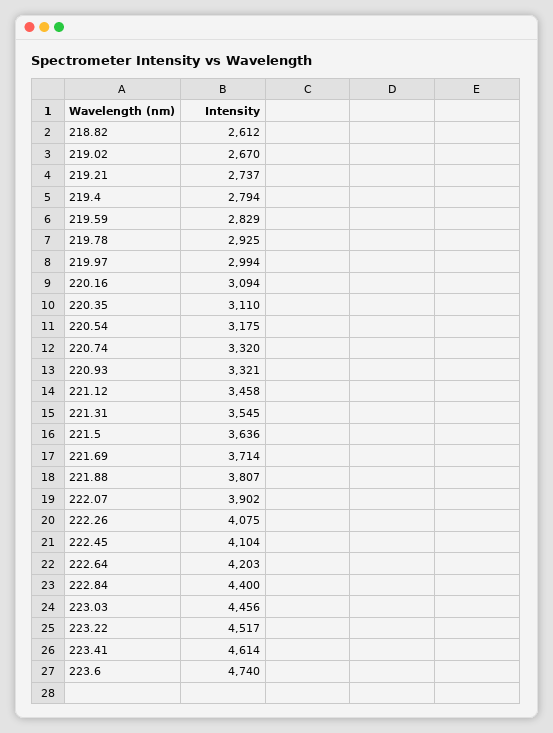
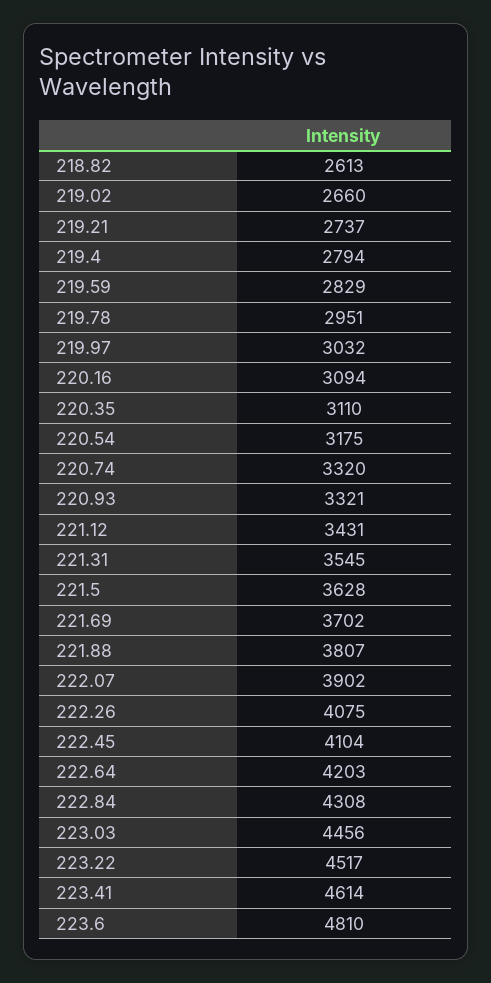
  {
-   "218.82": 2612,
+   "218.82": 2613,
-   "219.02": 2670,
+   "219.02": 2660,
    "219.21": 2737,
    "219.4": 2794,
    "219.59": 2829,
-   "219.78": 2925,
+   "219.78": 2951,
-   "219.97": 2994,
+   "219.97": 3032,
    "220.16": 3094,
    "220.35": 3110,
    "220.54": 3175,
    "220.74": 3320,
    "220.93": 3321,
-   "221.12": 3458,
+   "221.12": 3431,
    "221.31": 3545,
-   "221.5": 3636,
+   "221.5": 3628,
-   "221.69": 3714,
+   "221.69": 3702,
    "221.88": 3807,
    "222.07": 3902,
    "222.26": 4075,
    "222.45": 4104,
    "222.64": 4203,
-   "222.84": 4400,
+   "222.84": 4308,
    "223.03": 4456,
    "223.22": 4517,
    "223.41": 4614,
-   "223.6": 4740
+   "223.6": 4810
  }

